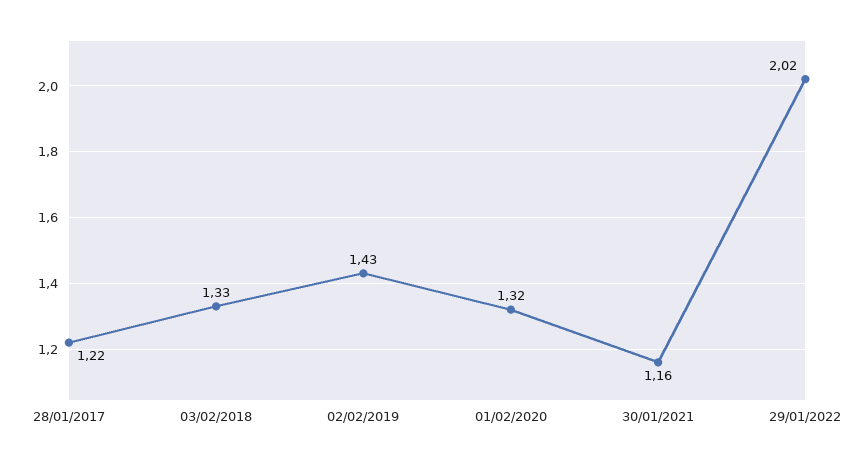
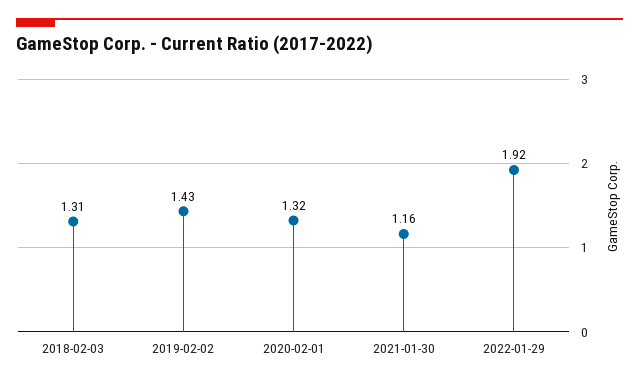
  {
-   "28/01/2017": 1.22,
-   "03/02/2018": 1.33,
+   "03/02/2018": 1.31,
    "02/02/2019": 1.43,
    "01/02/2020": 1.32,
    "30/01/2021": 1.16,
-   "29/01/2022": 2.02
+   "29/01/2022": 1.92
  }

